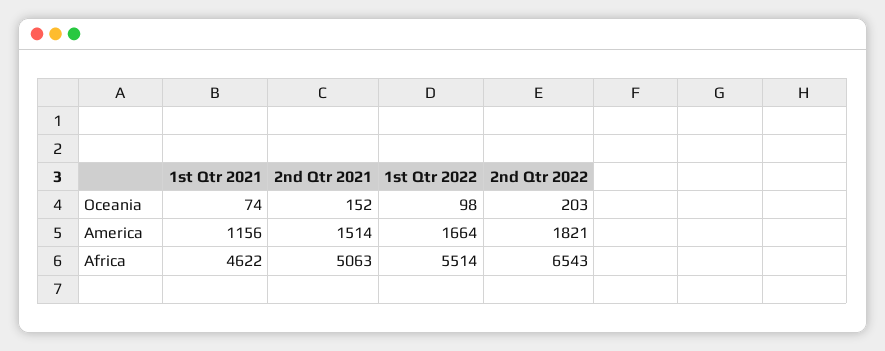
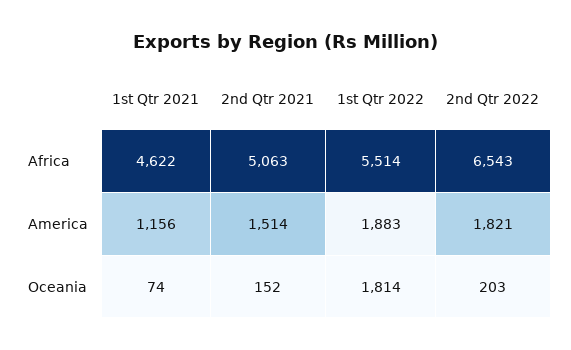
  {
    "1st Qtr 2021": {
      "Oceania": 74,
      "America": 1156,
      "Africa": 4622
    },
    "2nd Qtr 2021": {
      "Oceania": 152,
      "America": 1514,
      "Africa": 5063
    },
    "1st Qtr 2022": {
-     "Oceania": 98,
+     "Oceania": 1814,
-     "America": 1664,
+     "America": 1883,
      "Africa": 5514
    },
    "2nd Qtr 2022": {
      "Oceania": 203,
      "America": 1821,
      "Africa": 6543
    }
  }

